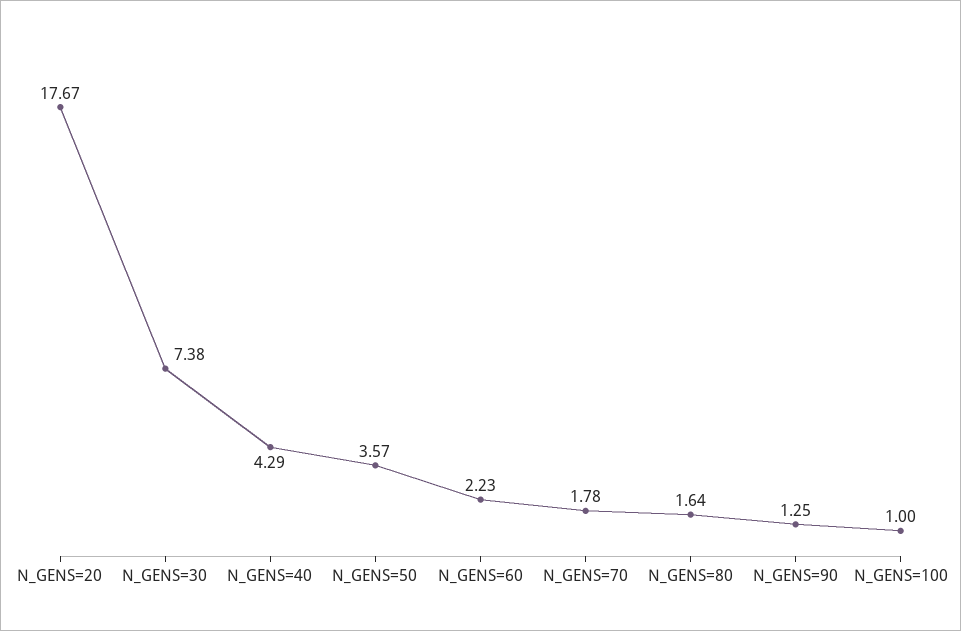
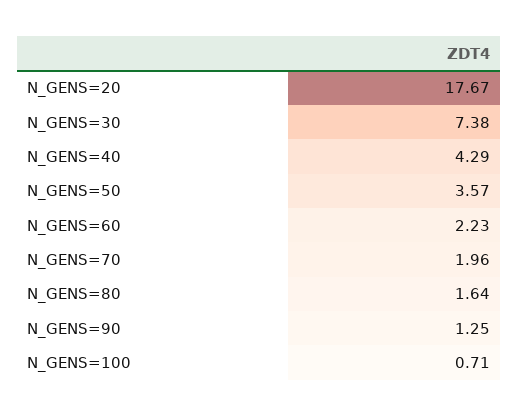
  {
    "N_GENS=20": 17.67,
    "N_GENS=30": 7.38,
    "N_GENS=40": 4.29,
    "N_GENS=50": 3.57,
    "N_GENS=60": 2.23,
-   "N_GENS=70": 1.78,
+   "N_GENS=70": 1.96,
    "N_GENS=80": 1.64,
    "N_GENS=90": 1.25,
-   "N_GENS=100": 1
+   "N_GENS=100": 0.71
  }

